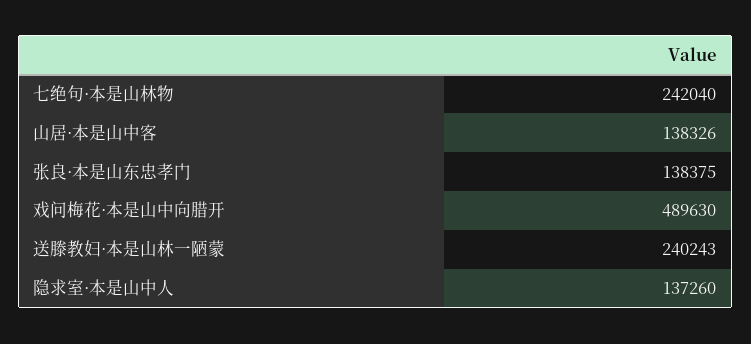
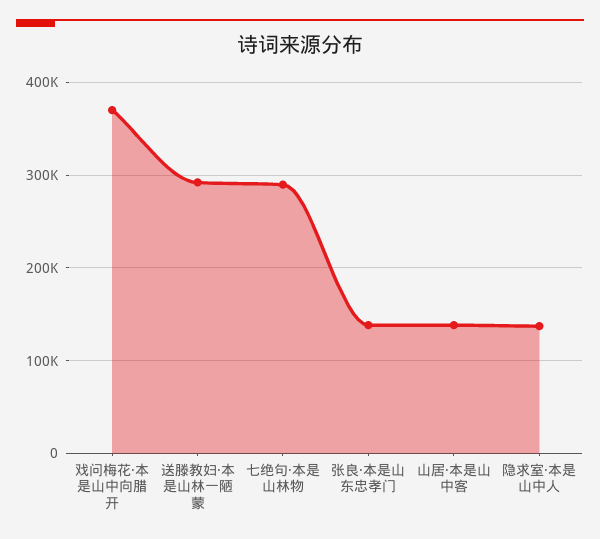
  {
-   "七绝句·本是山林物": 242040,
+   "七绝句·本是山林物": 290000,
    "山居·本是山中客": 138326,
    "张良·本是山东忠孝门": 138375,
-   "戏问梅花·本是山中向腊开": 489630,
+   "戏问梅花·本是山中向腊开": 370000,
-   "送滕教妇·本是山林一陋蒙": 240243,
+   "送滕教妇·本是山林一陋蒙": 290000,
    "隐求室·本是山中人": 137260
  }

